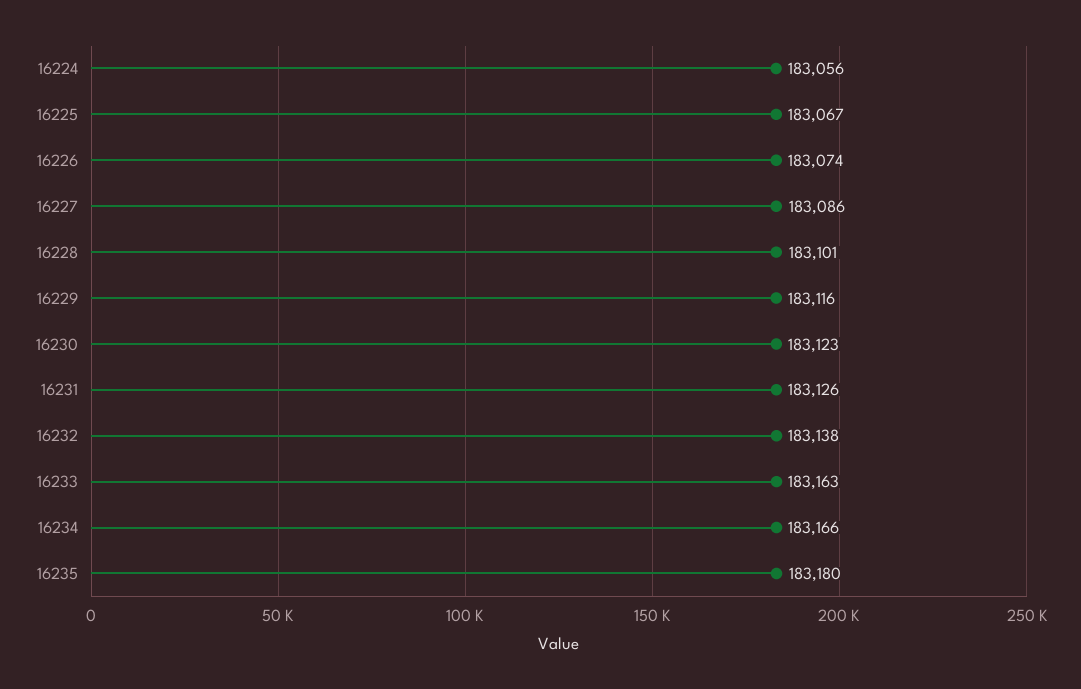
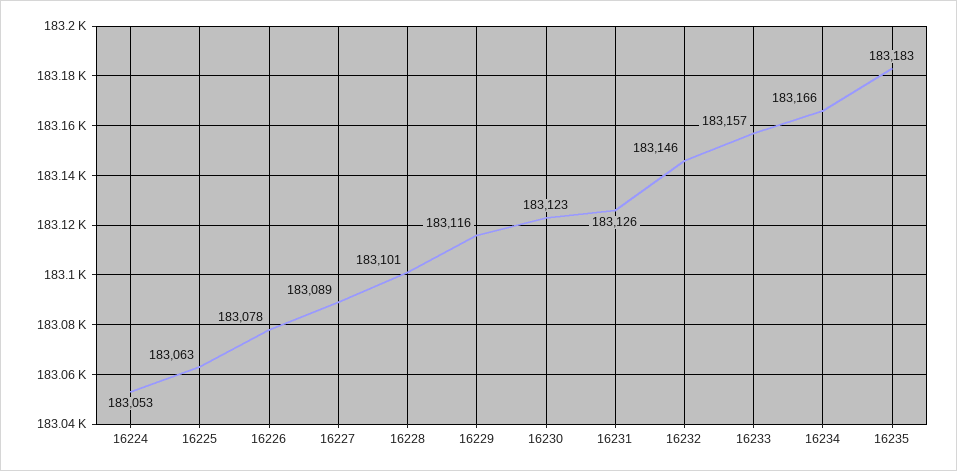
  {
-   "16224": 183056,
+   "16224": 183053,
-   "16225": 183067,
+   "16225": 183063,
-   "16226": 183074,
+   "16226": 183078,
-   "16227": 183086,
+   "16227": 183089,
    "16228": 183101,
    "16229": 183116,
    "16230": 183123,
    "16231": 183126,
-   "16232": 183138,
+   "16232": 183146,
-   "16233": 183163,
+   "16233": 183157,
    "16234": 183166,
-   "16235": 183180
+   "16235": 183183
  }

